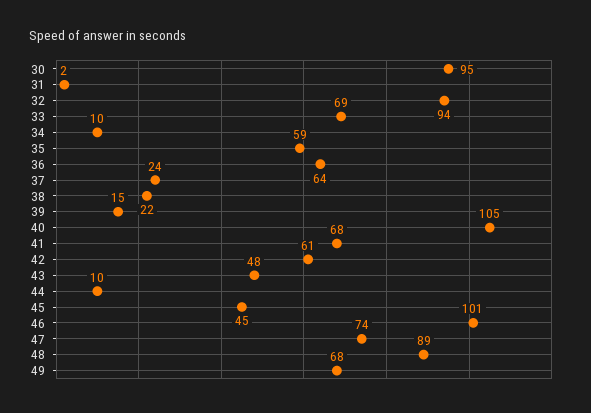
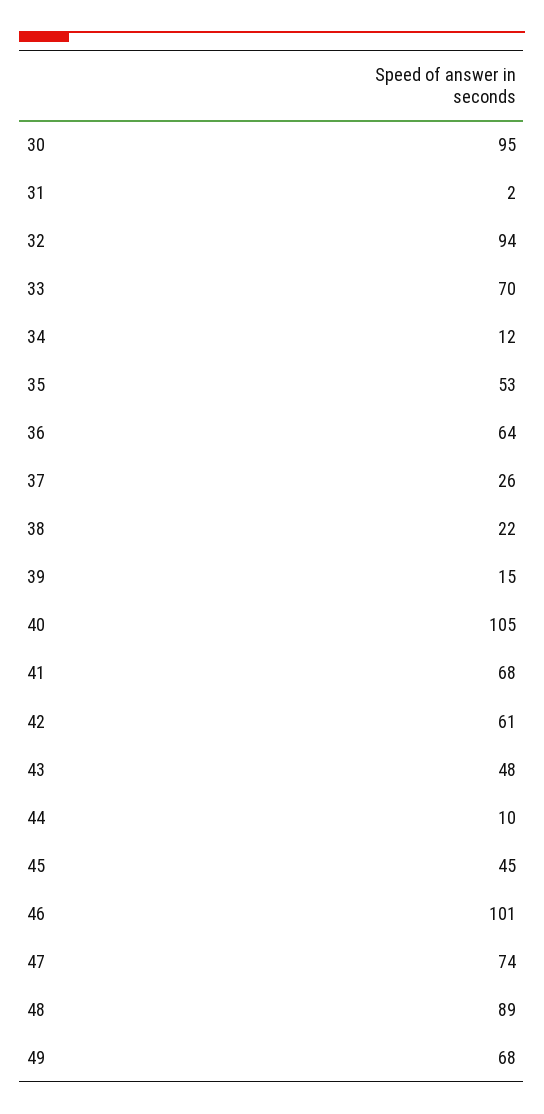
  {
    "30": 95,
    "31": 2,
    "32": 94,
-   "33": 69,
+   "33": 70,
-   "34": 10,
+   "34": 12,
-   "35": 59,
+   "35": 53,
    "36": 64,
-   "37": 24,
+   "37": 26,
    "38": 22,
    "39": 15,
    "40": 105,
    "41": 68,
    "42": 61,
    "43": 48,
    "44": 10,
    "45": 45,
    "46": 101,
    "47": 74,
    "48": 89,
    "49": 68
  }

